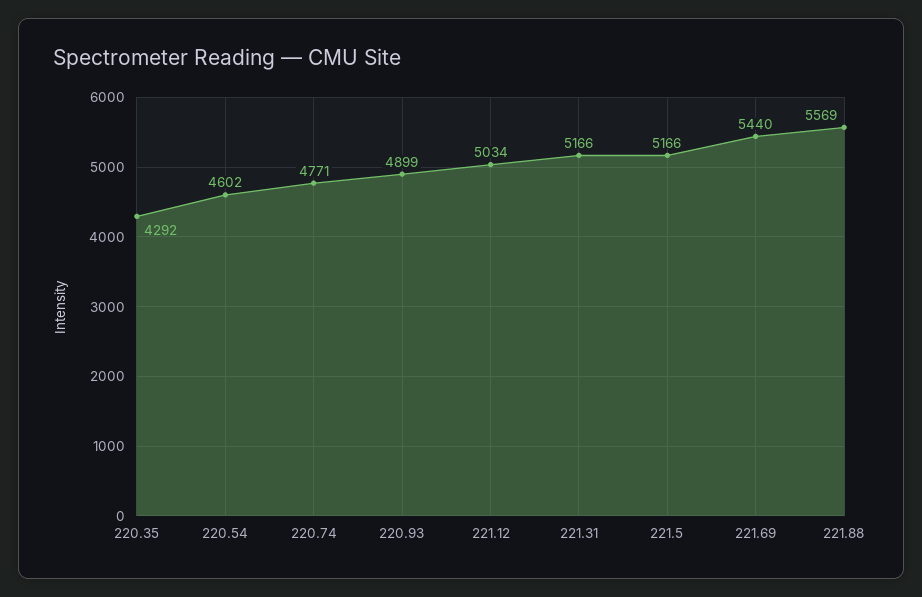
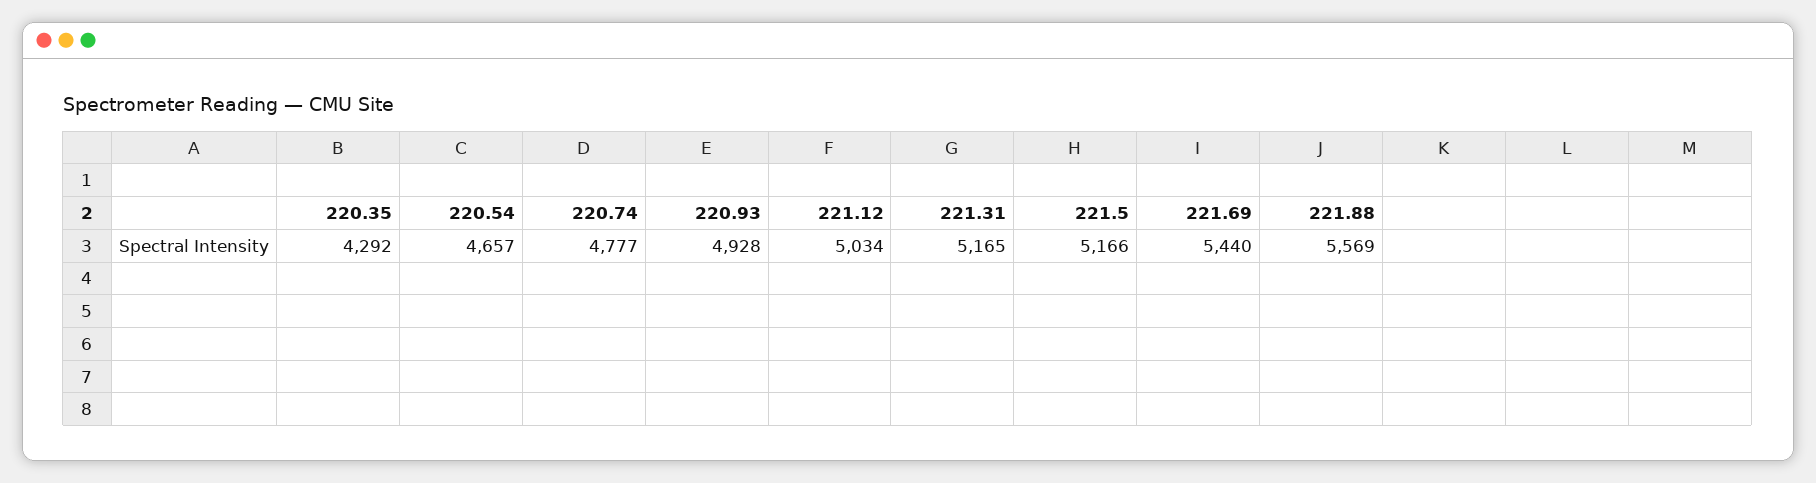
  {
    "220.35": 4292,
-   "220.54": 4602,
+   "220.54": 4657,
-   "220.74": 4771,
+   "220.74": 4777,
-   "220.93": 4899,
+   "220.93": 4928,
    "221.12": 5034,
-   "221.31": 5166,
+   "221.31": 5165,
    "221.5": 5166,
    "221.69": 5440,
    "221.88": 5569
  }

